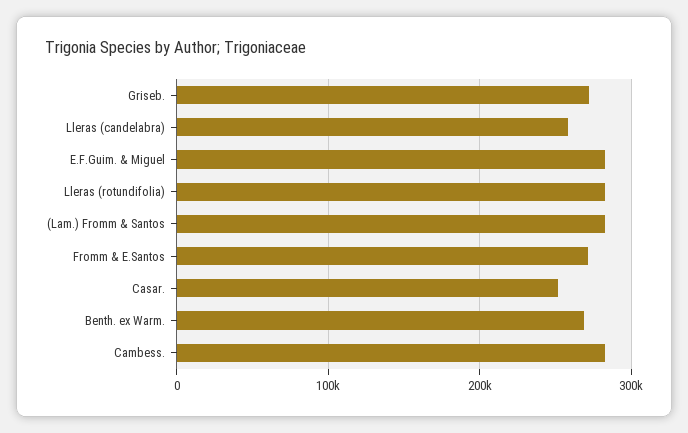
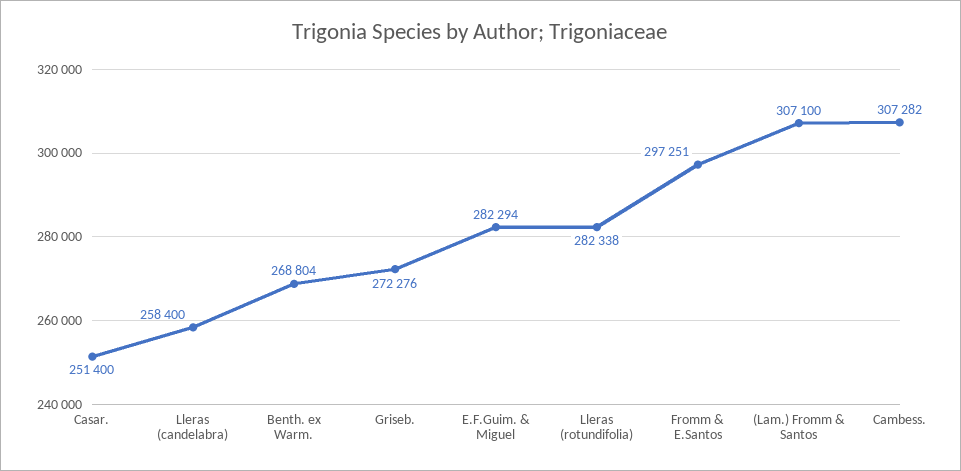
  {
    "Griseb.": 272276,
    "Lleras (candelabra)": 258400,
    "E.F.Guim. & Miguel": 282294,
    "Lleras (rotundifolia)": 282338,
-   "(Lam.) Fromm & Santos": 280000,
+   "(Lam.) Fromm & Santos": 307100,
-   "Fromm & E.Santos": 270000,
+   "Fromm & E.Santos": 297251,
    "Casar.": 251400,
    "Benth. ex Warm.": 268804,
-   "Cambess.": 280000
+   "Cambess.": 307282
  }

